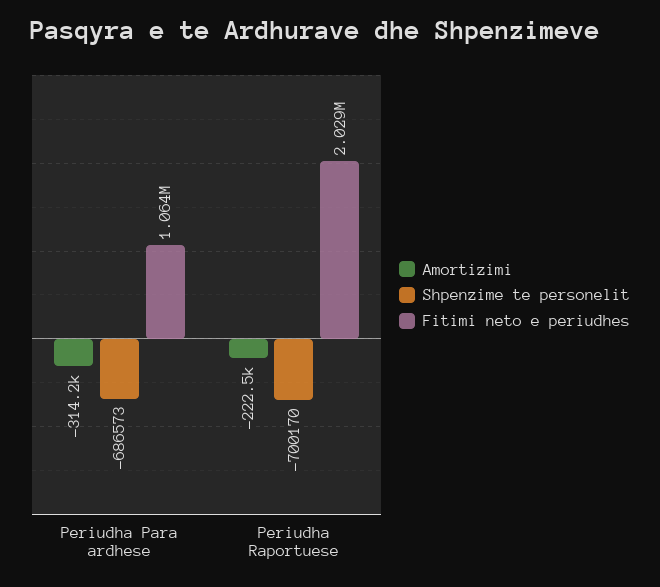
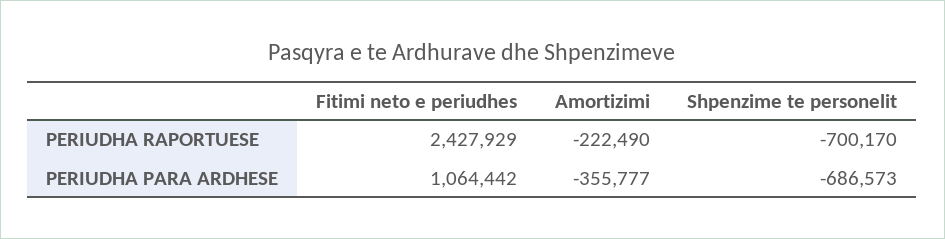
  {
    "Amortizimi": {
-     "Periudha Para ardhese": -314200,
+     "Periudha Para ardhese": -355777,
      "Periudha Raportuese": -222490
    },
    "Shpenzime te personelit": {
      "Periudha Para ardhese": -686573,
      "Periudha Raportuese": -700170
    },
    "Fitimi neto e periudhes": {
      "Periudha Para ardhese": 1064442,
-     "Periudha Raportuese": 2029000
+     "Periudha Raportuese": 2427929
    }
  }

